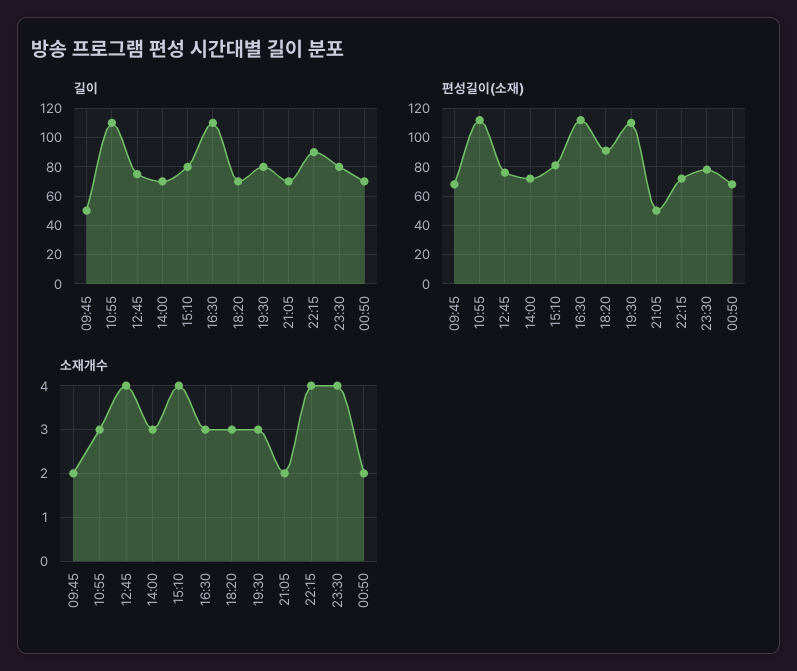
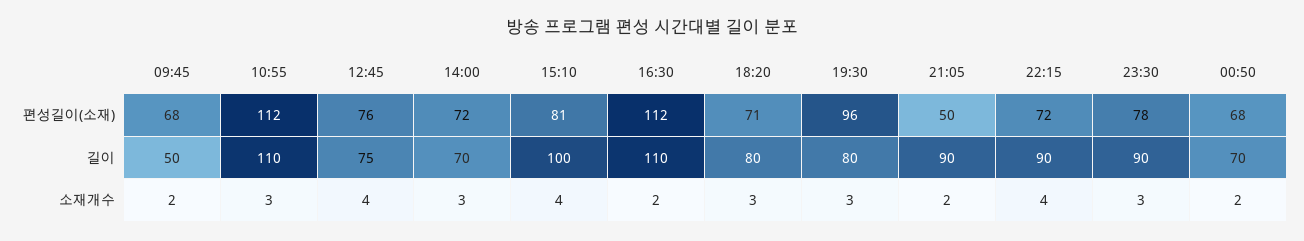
  {
    "길이": {
      "09:45": 50,
      "10:55": 110,
      "12:45": 75,
      "14:00": 70,
-     "15:10": 80,
+     "15:10": 100,
      "16:30": 110,
-     "18:20": 70,
+     "18:20": 80,
      "19:30": 80,
-     "21:05": 70,
+     "21:05": 90,
      "22:15": 90,
-     "23:30": 80,
+     "23:30": 90,
      "00:50": 70
    },
    "편성길이(소재)": {
      "09:45": 68,
      "10:55": 112,
      "12:45": 76,
      "14:00": 72,
      "15:10": 81,
      "16:30": 112,
-     "18:20": 90,
+     "18:20": 71,
-     "19:30": 110,
+     "19:30": 96,
      "21:05": 50,
      "22:15": 72,
      "23:30": 78,
      "00:50": 68
    },
    "소재개수": {
      "09:45": 2,
      "10:55": 3,
      "12:45": 4,
      "14:00": 3,
      "15:10": 4,
-     "16:30": 3,
+     "16:30": 2,
      "18:20": 3,
      "19:30": 3,
      "21:05": 2,
      "22:15": 4,
-     "23:30": 4,
+     "23:30": 3,
      "00:50": 2
    }
  }

